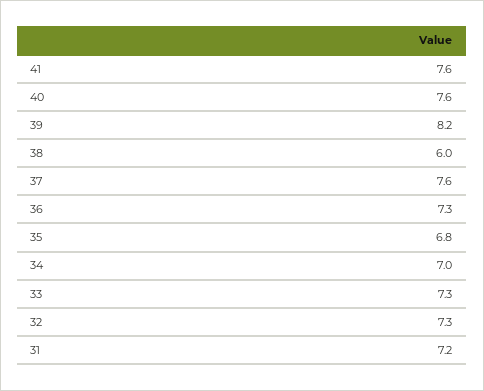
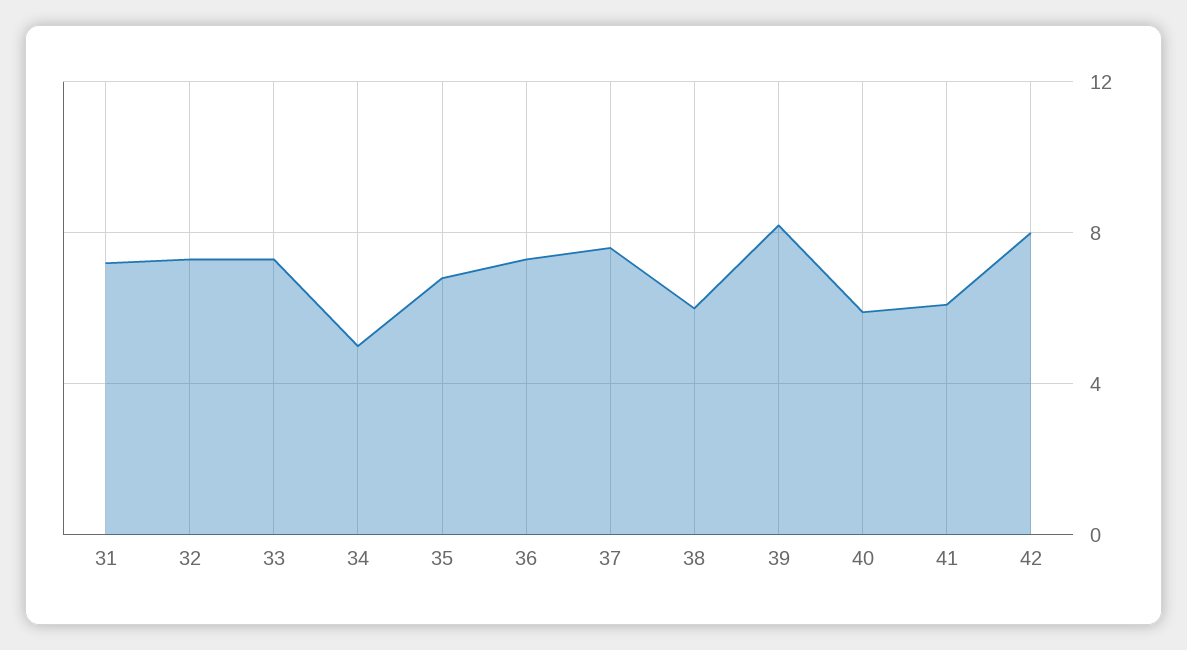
  {
-   "41": 7.6,
+   "41": 6,
-   "40": 7.6,
+   "40": 6,
    "39": 8.2,
    "38": 6,
    "37": 7.6,
    "36": 7.3,
    "35": 6.8,
-   "34": 7,
+   "34": 5,
    "33": 7.3,
    "32": 7.3,
-   "31": 7.2
+   "31": 7.2,
+   "42": 8
  }

